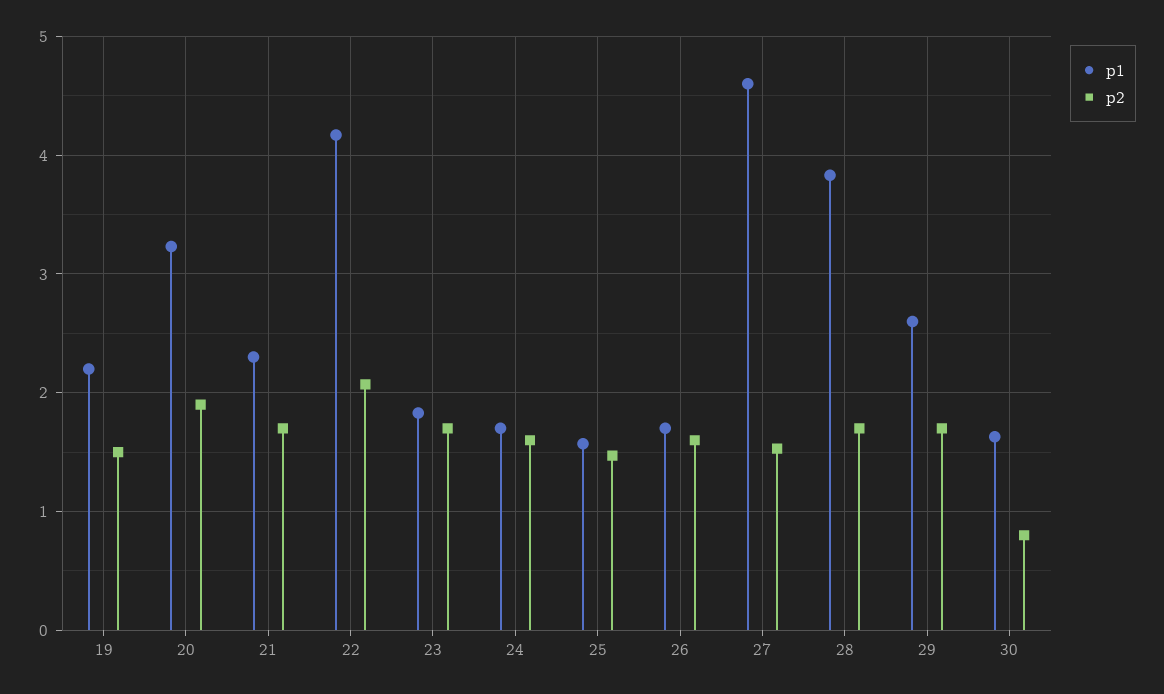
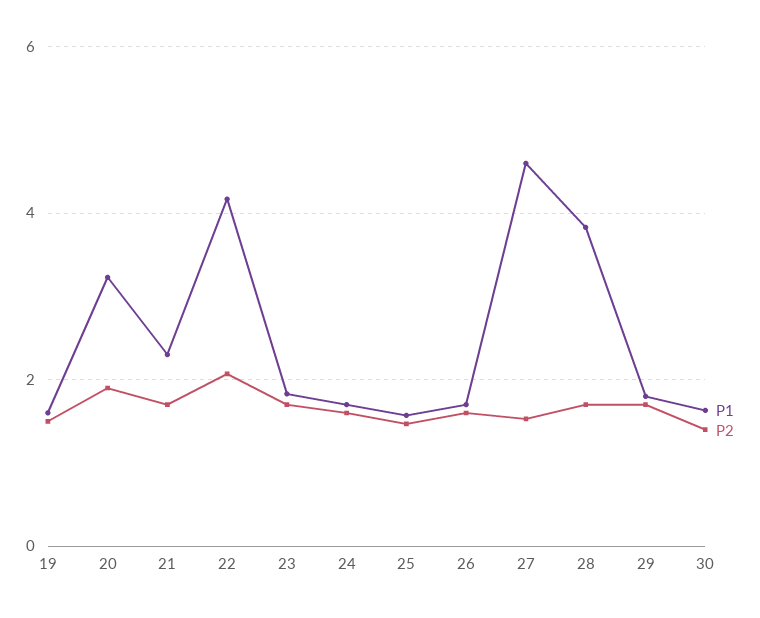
  {
    "p1": {
-     "19": 2.2,
+     "19": 1.6,
      "20": 3.2,
      "21": 2.3,
      "22": 4.2,
      "23": 1.8,
      "24": 1.7,
      "25": 1.6,
      "26": 1.7,
      "27": 4.6,
      "28": 3.8,
-     "29": 2.6,
+     "29": 1.8,
      "30": 1.6
    },
    "p2": {
      "19": 1.5,
      "20": 1.9,
      "21": 1.7,
      "22": 2.1,
      "23": 1.7,
      "24": 1.6,
      "25": 1.5,
      "26": 1.6,
      "27": 1.5,
      "28": 1.7,
      "29": 1.7,
-     "30": 0.8
+     "30": 1.4
    }
  }

